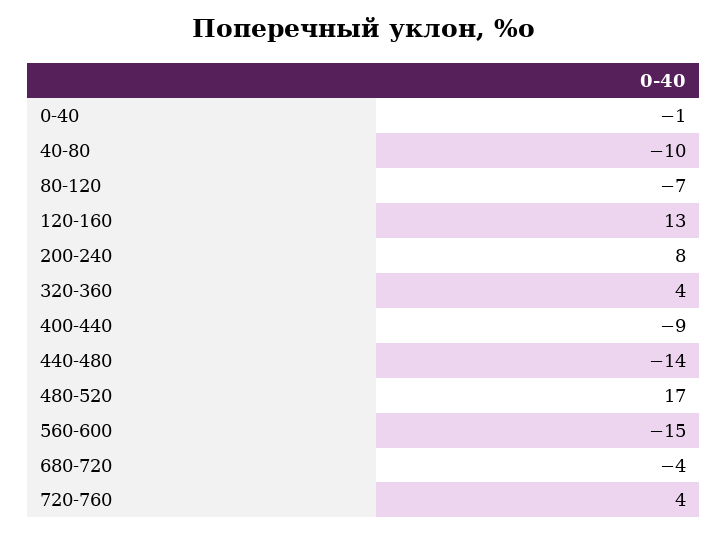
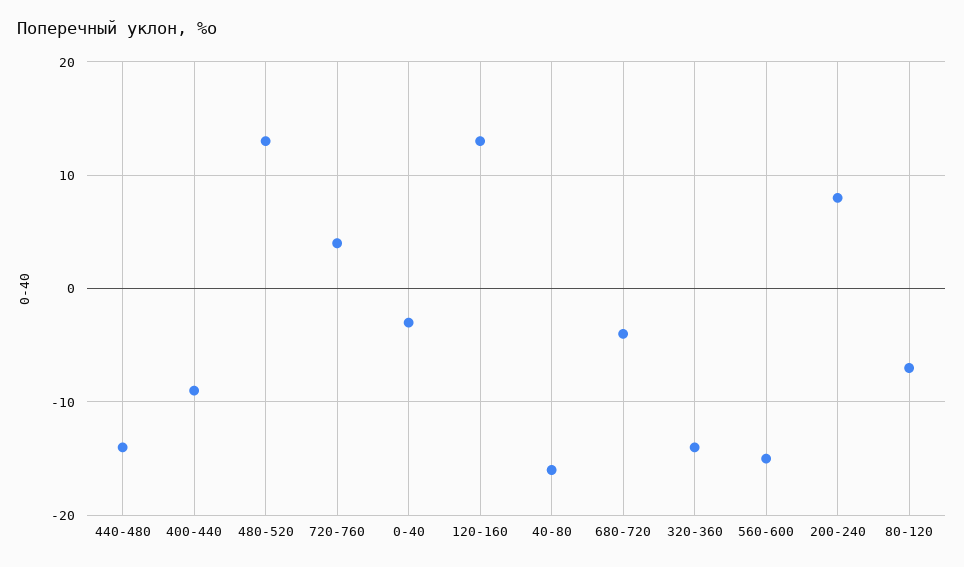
  {
-   "0-40": -1,
+   "0-40": -3,
-   "40-80": -10,
+   "40-80": -16,
    "80-120": -7,
    "120-160": 13,
    "200-240": 8,
-   "320-360": 4,
+   "320-360": -14,
    "400-440": -9,
    "440-480": -14,
-   "480-520": 17,
+   "480-520": 13,
    "560-600": -15,
    "680-720": -4,
    "720-760": 4
  }

